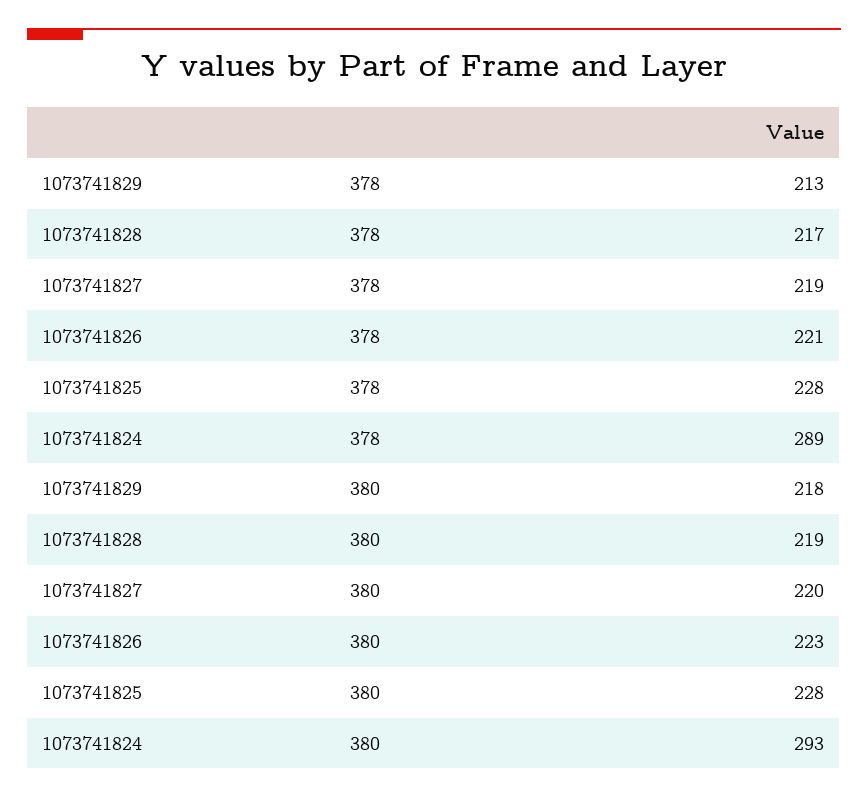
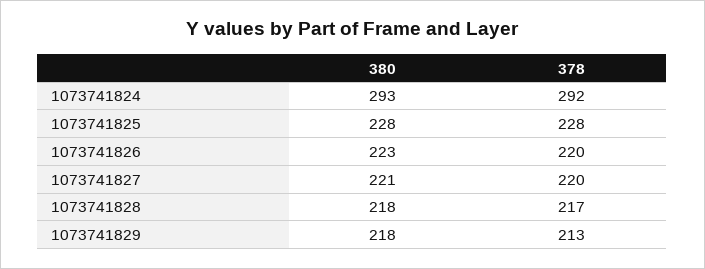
  {
    "1073741829": {
      "378": 213,
      "380": 218
    },
    "1073741828": {
      "378": 217,
-     "380": 219
+     "380": 218
    },
    "1073741827": {
-     "378": 219,
+     "378": 220,
-     "380": 220
+     "380": 221
    },
    "1073741826": {
-     "378": 221,
+     "378": 220,
      "380": 223
    },
    "1073741825": {
      "378": 228,
      "380": 228
    },
    "1073741824": {
-     "378": 289,
+     "378": 292,
      "380": 293
    }
  }

